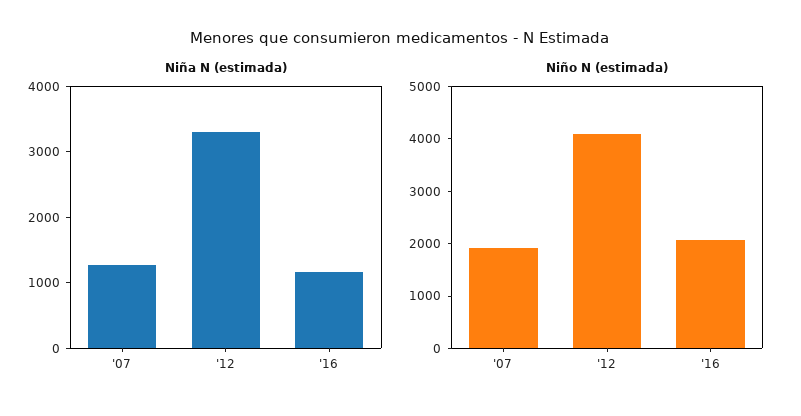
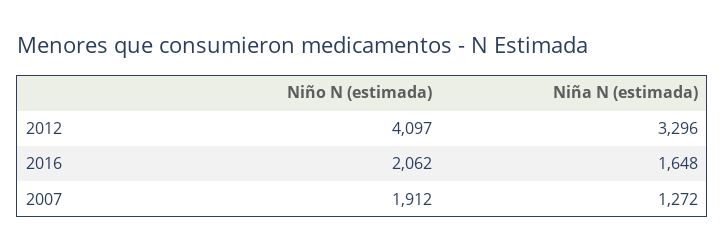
  {
    "Niña N (estimada)": {
      "'07": 1272,
      "'12": 3296,
-     "'16": 1200
+     "'16": 1648
    },
    "Niño N (estimada)": {
      "'07": 1912,
      "'12": 4097,
      "'16": 2062
    }
  }

